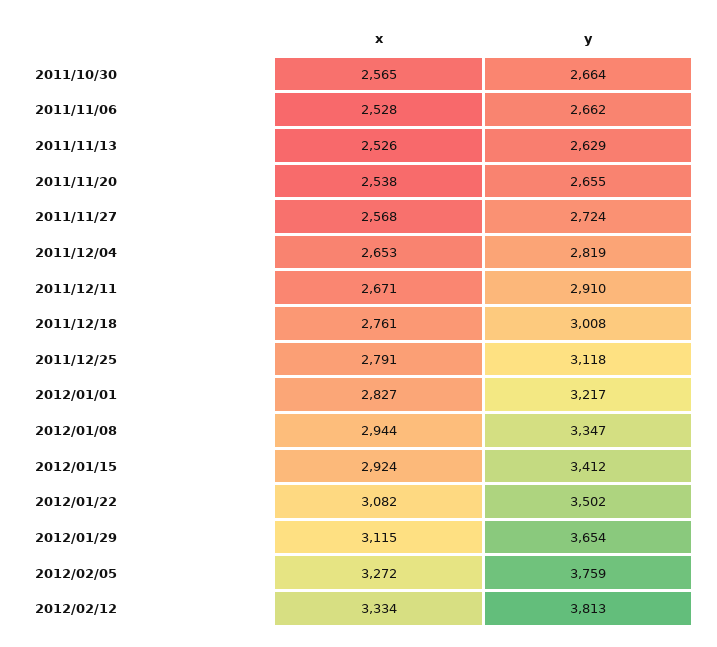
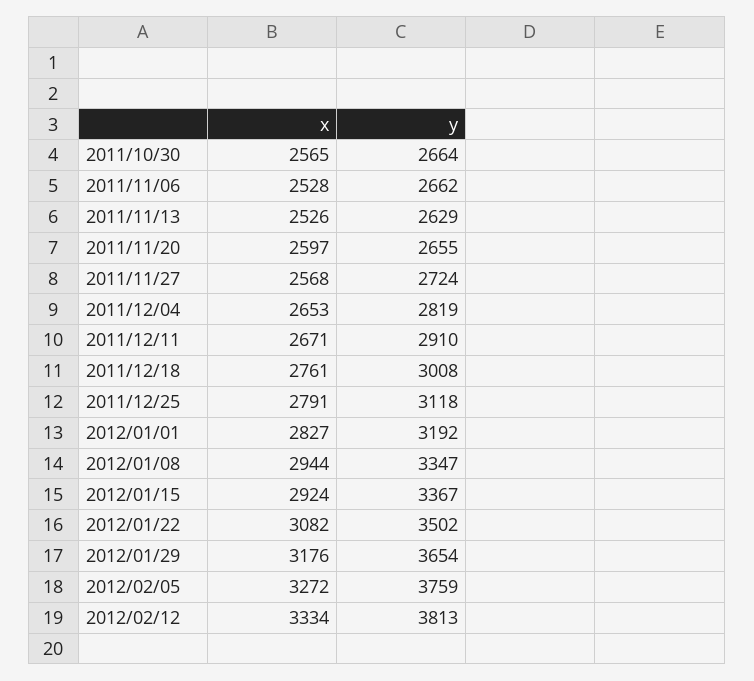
  {
    "x": {
      "2011/10/30": 2565,
      "2011/11/06": 2528,
      "2011/11/13": 2526,
-     "2011/11/20": 2538,
+     "2011/11/20": 2597,
      "2011/11/27": 2568,
      "2011/12/04": 2653,
      "2011/12/11": 2671,
      "2011/12/18": 2761,
      "2011/12/25": 2791,
      "2012/01/01": 2827,
      "2012/01/08": 2944,
      "2012/01/15": 2924,
      "2012/01/22": 3082,
-     "2012/01/29": 3115,
+     "2012/01/29": 3176,
      "2012/02/05": 3272,
      "2012/02/12": 3334
    },
    "y": {
      "2011/10/30": 2664,
      "2011/11/06": 2662,
      "2011/11/13": 2629,
      "2011/11/20": 2655,
      "2011/11/27": 2724,
      "2011/12/04": 2819,
      "2011/12/11": 2910,
      "2011/12/18": 3008,
      "2011/12/25": 3118,
-     "2012/01/01": 3217,
+     "2012/01/01": 3192,
      "2012/01/08": 3347,
-     "2012/01/15": 3412,
+     "2012/01/15": 3367,
      "2012/01/22": 3502,
      "2012/01/29": 3654,
      "2012/02/05": 3759,
      "2012/02/12": 3813
    }
  }

